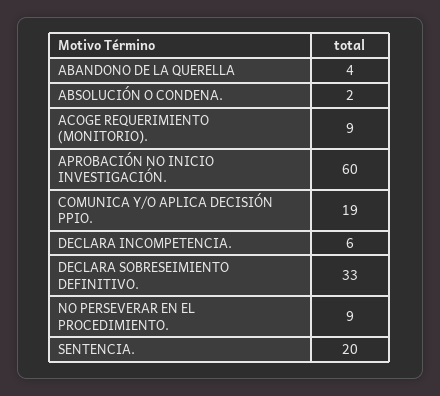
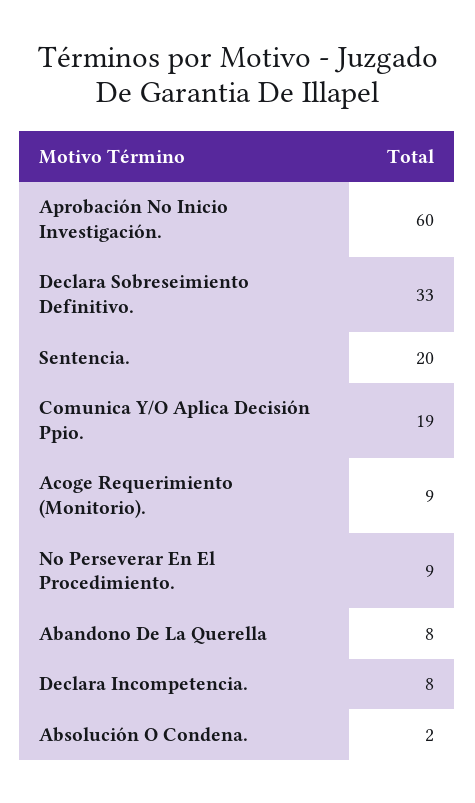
  {
-   "ABANDONO DE LA QUERELLA": 4,
+   "ABANDONO DE LA QUERELLA": 8,
    "ABSOLUCIÓN O CONDENA.": 2,
    "ACOGE REQUERIMIENTO (MONITORIO).": 9,
    "APROBACIÓN NO INICIO INVESTIGACIÓN.": 60,
    "COMUNICA Y/O APLICA DECISIÓN PPIO.": 19,
-   "DECLARA INCOMPETENCIA.": 6,
+   "DECLARA INCOMPETENCIA.": 8,
    "DECLARA SOBRESEIMIENTO DEFINITIVO.": 33,
    "NO PERSEVERAR EN EL PROCEDIMIENTO.": 9,
    "SENTENCIA.": 20
  }

